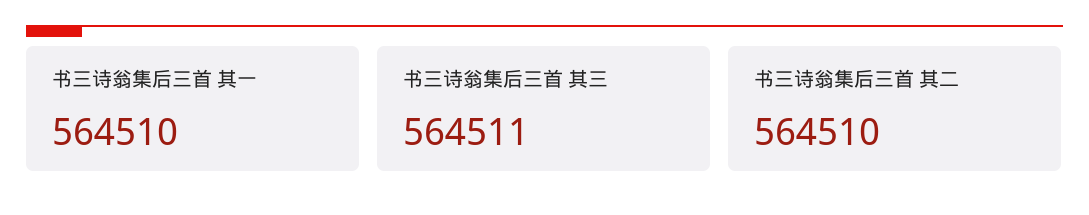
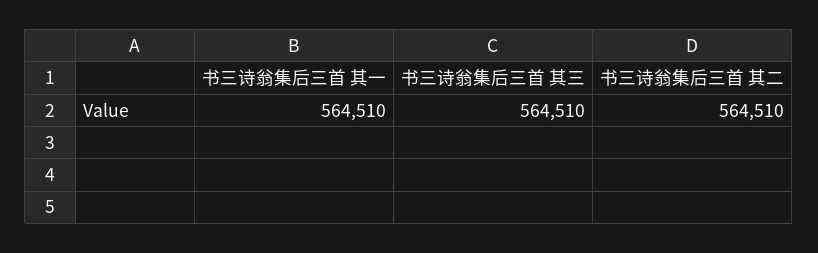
  {
    "书三诗翁集后三首 其一": 564510,
-   "书三诗翁集后三首 其三": 564511,
+   "书三诗翁集后三首 其三": 564510,
    "书三诗翁集后三首 其二": 564510
  }

